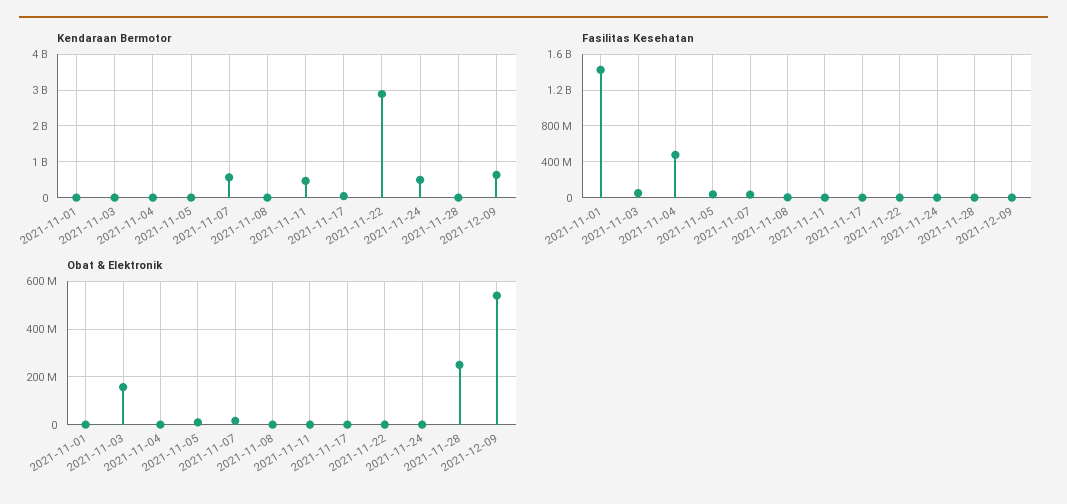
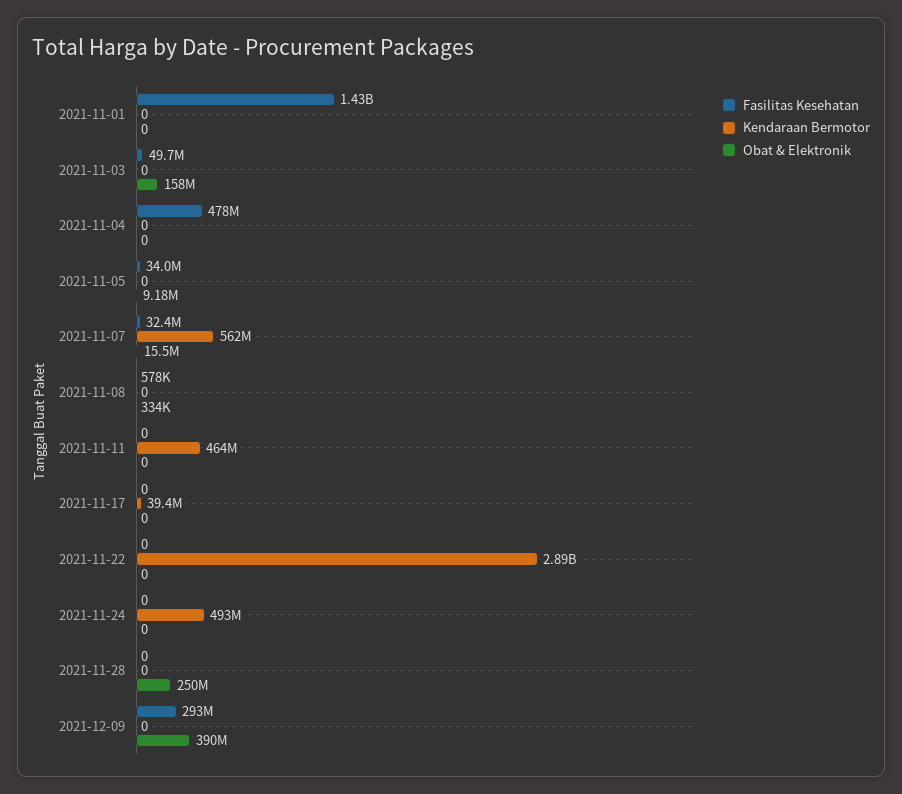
  {
    "Kendaraan Bermotor": {
      "2021-11-01": 0,
      "2021-11-03": 0,
      "2021-11-04": 0,
      "2021-11-05": 0,
      "2021-11-07": 562000000,
      "2021-11-08": 0,
      "2021-11-11": 464000000,
      "2021-11-17": 39400000,
      "2021-11-22": 2890000000,
      "2021-11-24": 493000000,
      "2021-11-28": 0,
-     "2021-12-09": 600000000
+     "2021-12-09": 0
    },
    "Fasilitas Kesehatan": {
      "2021-11-01": 1430000000,
      "2021-11-03": 49700000,
      "2021-11-04": 478000000,
      "2021-11-05": 34000000,
      "2021-11-07": 32400000,
      "2021-11-08": 578000,
      "2021-11-11": 0,
      "2021-11-17": 0,
      "2021-11-22": 0,
      "2021-11-24": 0,
      "2021-11-28": 0,
-     "2021-12-09": 0
+     "2021-12-09": 293000000
    },
    "Obat & Elektronik": {
      "2021-11-01": 0,
      "2021-11-03": 158000000,
      "2021-11-04": 0,
      "2021-11-05": 9180000,
      "2021-11-07": 15500000,
      "2021-11-08": 334000,
      "2021-11-11": 0,
      "2021-11-17": 0,
      "2021-11-22": 0,
      "2021-11-24": 0,
      "2021-11-28": 250000000,
-     "2021-12-09": 550000000
+     "2021-12-09": 390000000
    }
  }

